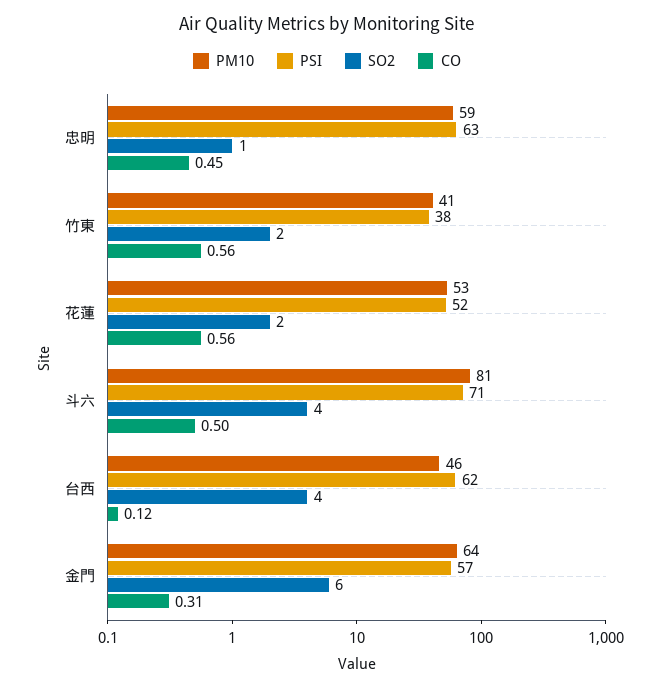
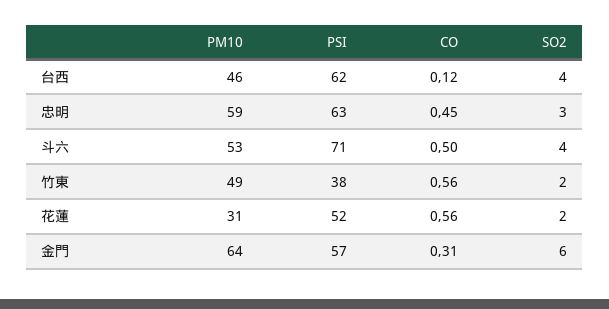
  {
    "PM10": {
      "忠明": 59,
-     "竹東": 41,
+     "竹東": 49,
-     "花蓮": 53,
+     "花蓮": 31,
-     "斗六": 81,
+     "斗六": 53,
      "台西": 46,
      "金門": 64
    },
    "PSI": {
      "忠明": 63,
      "竹東": 38,
      "花蓮": 52,
      "斗六": 71,
      "台西": 62,
      "金門": 57
    },
    "SO2": {
-     "忠明": 1,
+     "忠明": 3,
      "竹東": 2,
      "花蓮": 2,
      "斗六": 4,
      "台西": 4,
      "金門": 6
    },
    "CO": {
      "忠明": 0.45,
      "竹東": 0.56,
      "花蓮": 0.56,
      "斗六": 0.5,
      "台西": 0.12,
      "金門": 0.31
    }
  }

